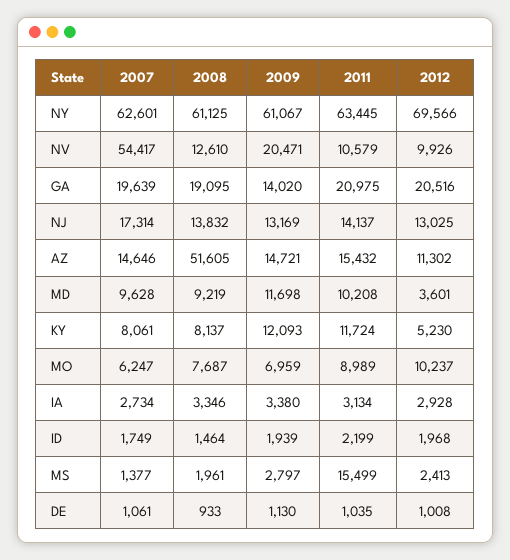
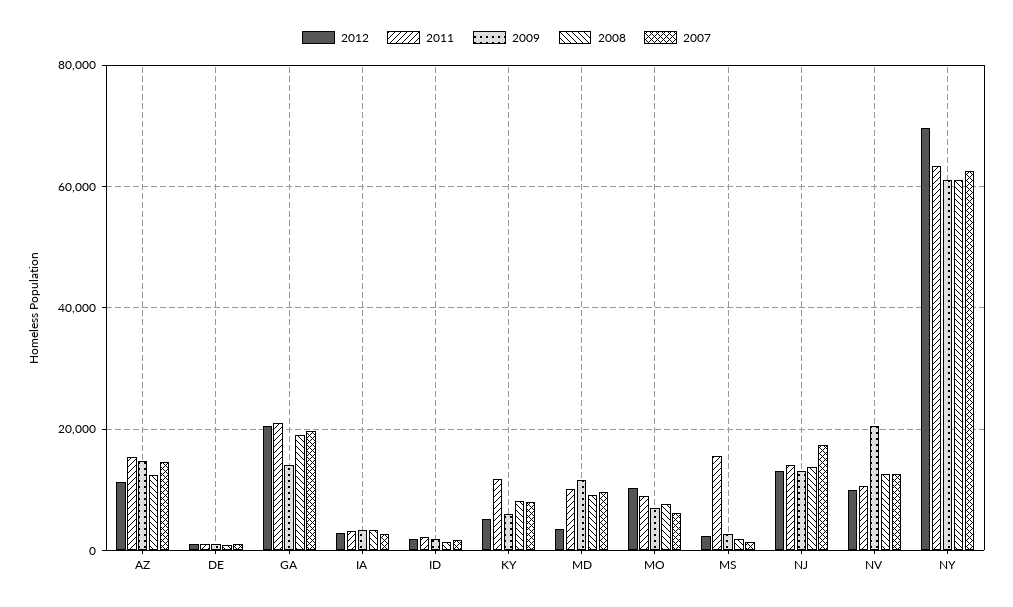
  {
    "2007": {
      "NY": 62601,
-     "NV": 54417,
+     "NV": 12000,
      "GA": 19639,
      "NJ": 17314,
      "AZ": 14646,
      "MD": 9628,
      "KY": 8061,
      "MO": 6247,
      "IA": 2734,
      "ID": 1749,
      "MS": 1377,
      "DE": 1061
    },
    "2008": {
      "NY": 61125,
      "NV": 12610,
      "GA": 19095,
      "NJ": 13832,
-     "AZ": 51605,
+     "AZ": 12000,
      "MD": 9219,
      "KY": 8137,
      "MO": 7687,
      "IA": 3346,
      "ID": 1464,
      "MS": 1961,
      "DE": 933
    },
    "2009": {
      "NY": 61067,
      "NV": 20471,
      "GA": 14020,
      "NJ": 13169,
      "AZ": 14721,
      "MD": 11698,
-     "KY": 12093,
+     "KY": 6000,
      "MO": 6959,
      "IA": 3380,
      "ID": 1939,
      "MS": 2797,
      "DE": 1130
    },
    "2011": {
      "NY": 63445,
      "NV": 10579,
      "GA": 20975,
      "NJ": 14137,
      "AZ": 15432,
      "MD": 10208,
      "KY": 11724,
      "MO": 8989,
      "IA": 3134,
      "ID": 2199,
      "MS": 15499,
      "DE": 1035
    },
    "2012": {
      "NY": 69566,
      "NV": 9926,
      "GA": 20516,
      "NJ": 13025,
      "AZ": 11302,
      "MD": 3601,
      "KY": 5230,
      "MO": 10237,
      "IA": 2928,
      "ID": 1968,
      "MS": 2413,
      "DE": 1008
    }
  }

